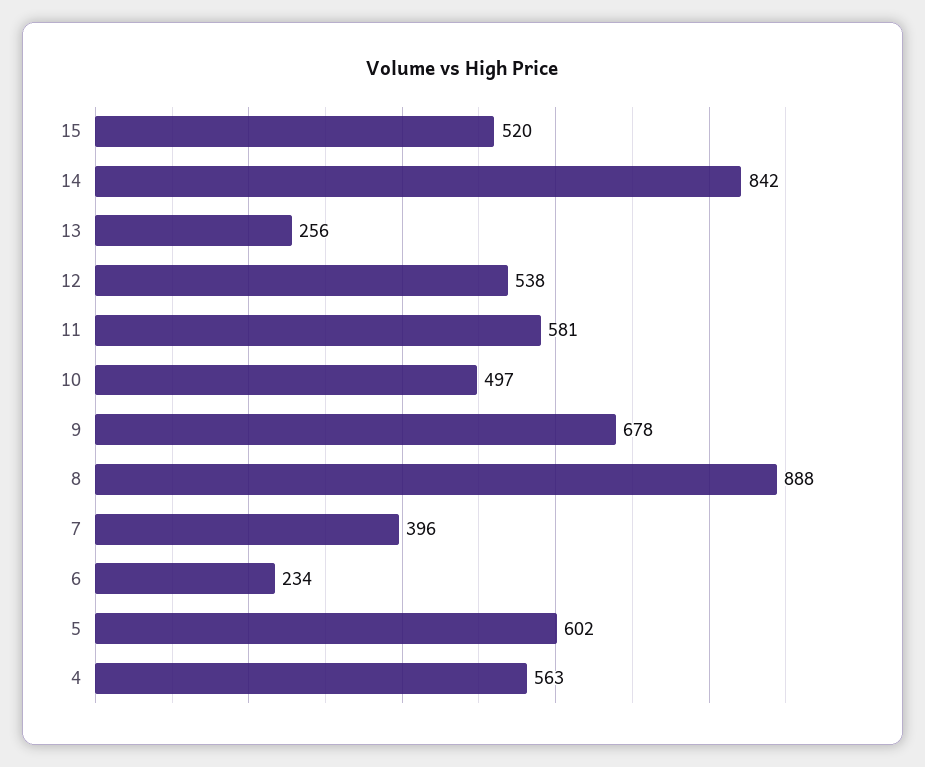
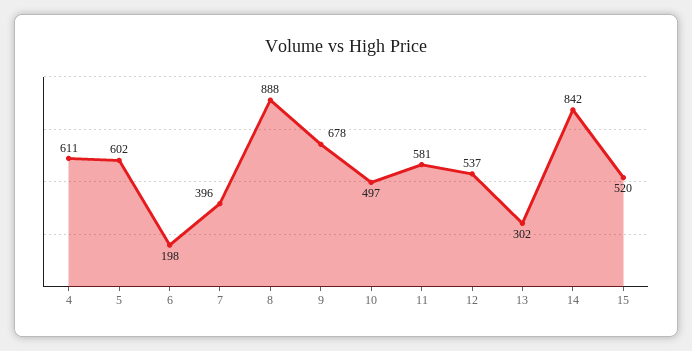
  {
    "15": 520,
    "14": 842,
-   "13": 256,
+   "13": 302,
-   "12": 538,
+   "12": 537,
    "11": 581,
    "10": 497,
    "9": 678,
    "8": 888,
    "7": 396,
-   "6": 234,
+   "6": 198,
    "5": 602,
-   "4": 563
+   "4": 611
  }

